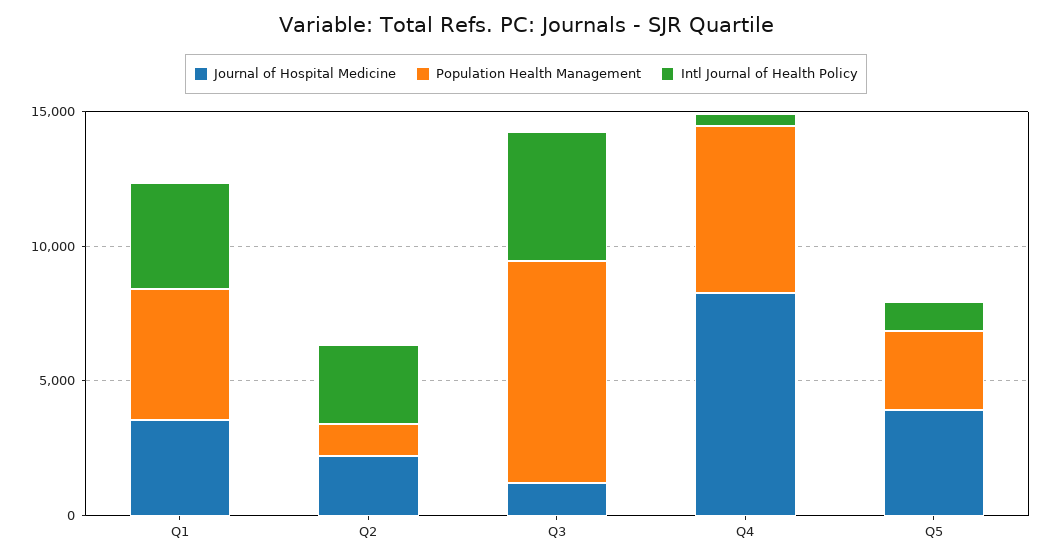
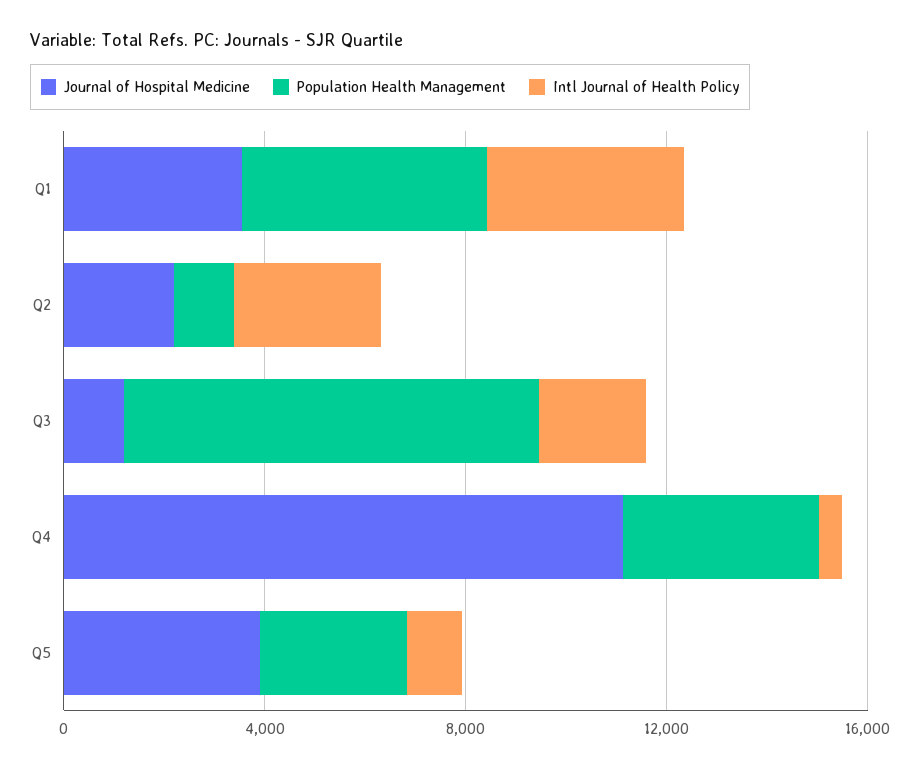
  {
    "Journal of Hospital Medicine": {
      "Q1": 4000,
      "Q2": 2000,
      "Q3": 1000,
-     "Q4": 8000,
+     "Q4": 11000,
      "Q5": 4000
    },
    "Population Health Management": {
      "Q1": 5000,
      "Q2": 1000,
      "Q3": 8000,
-     "Q4": 6000,
+     "Q4": 4000,
      "Q5": 3000
    },
    "Intl Journal of Health Policy": {
      "Q1": 4000,
      "Q2": 3000,
-     "Q3": 5000,
+     "Q3": 2000,
      "Q4": 0,
      "Q5": 1000
    }
  }

